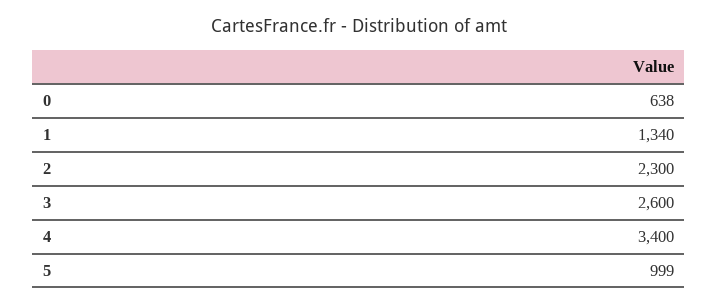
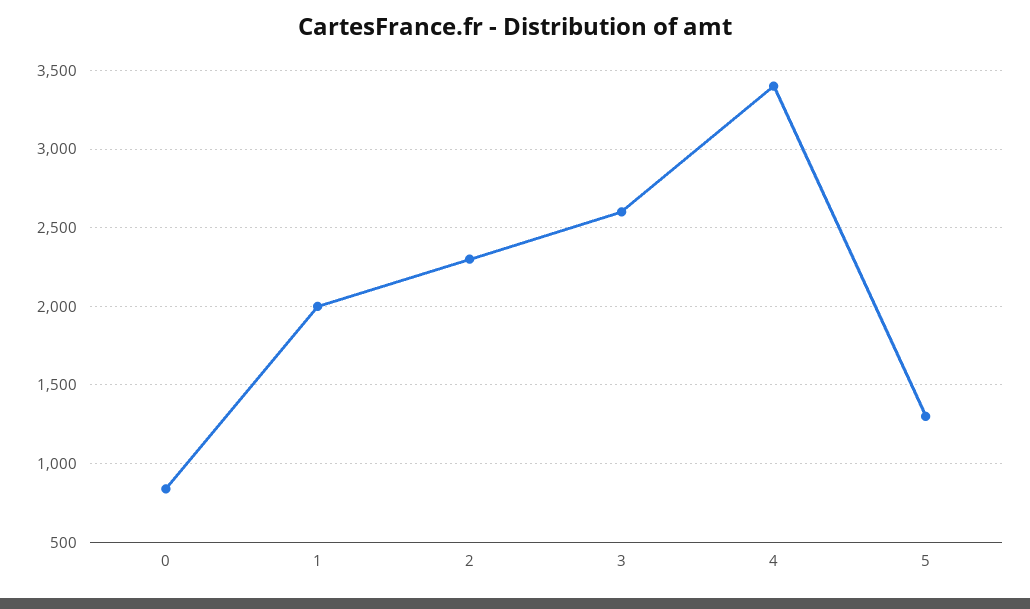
  {
-   "0": 638,
+   "0": 850,
-   "1": 1340,
+   "1": 2000,
    "2": 2300,
    "3": 2600,
    "4": 3400,
-   "5": 999
+   "5": 1300
  }

